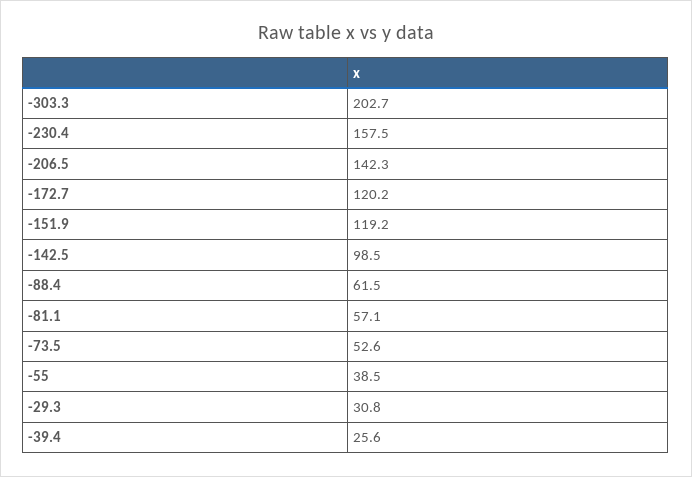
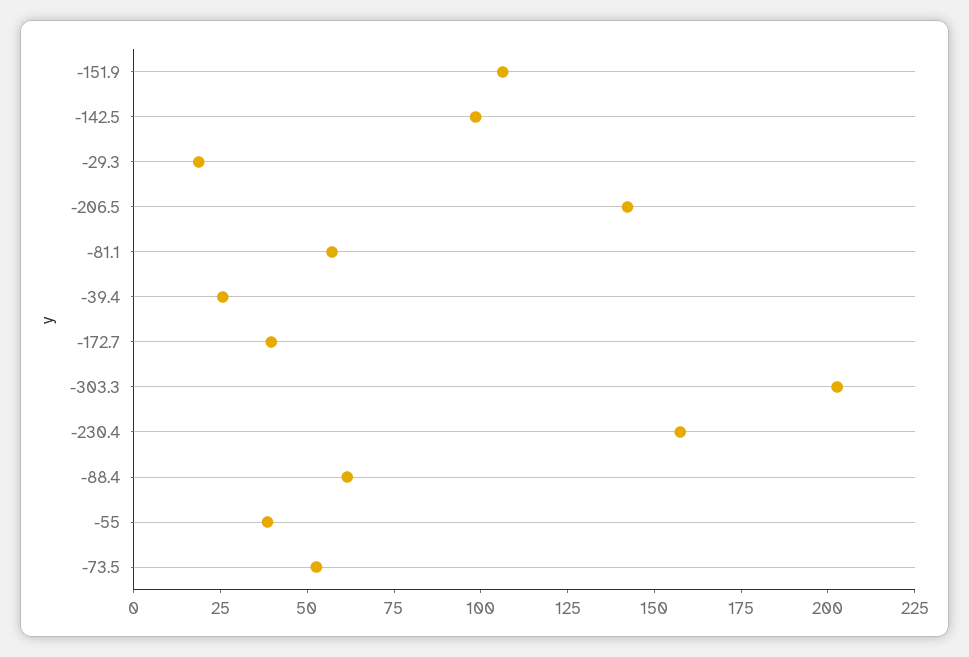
  {
    "-303.3": 202.7,
    "-230.4": 157.5,
    "-206.5": 142.3,
-   "-172.7": 120.2,
+   "-172.7": 40,
-   "-151.9": 119.2,
+   "-151.9": 105,
    "-142.5": 98.5,
    "-88.4": 61.5,
    "-81.1": 57.1,
    "-73.5": 52.6,
    "-55": 38.5,
-   "-29.3": 30.8,
+   "-29.3": 20,
    "-39.4": 25.6
  }

